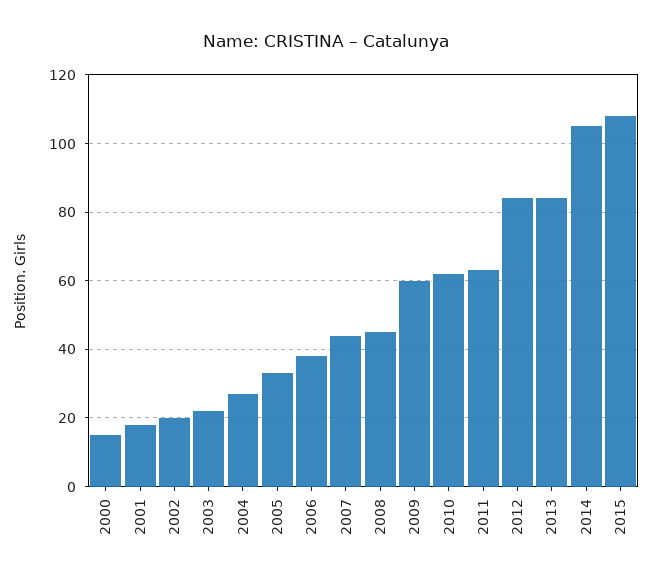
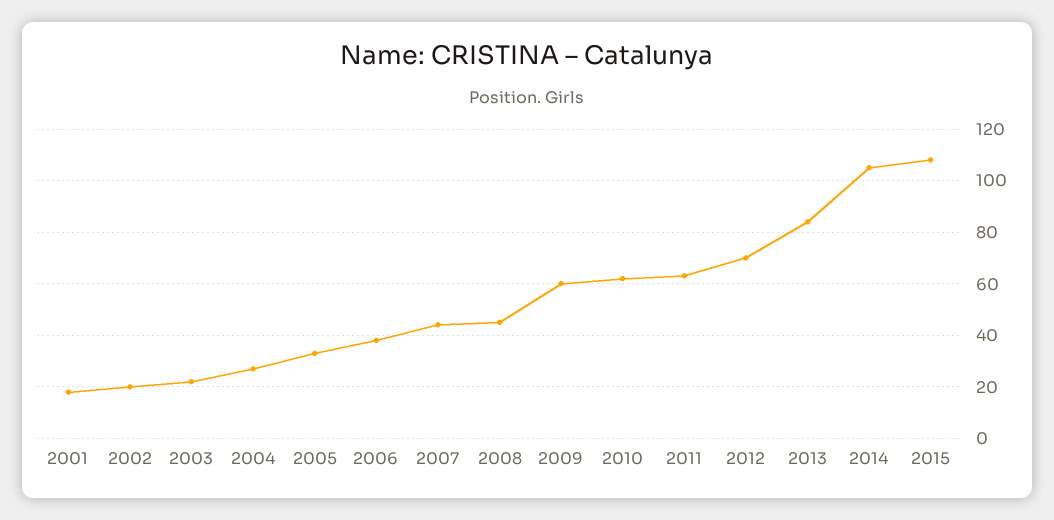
  {
-   "2000": 15,
    "2001": 20,
    "2002": 20,
    "2003": 20,
    "2004": 25,
    "2005": 35,
    "2006": 40,
    "2007": 45,
    "2008": 45,
    "2009": 60,
    "2010": 60,
    "2011": 65,
-   "2012": 85,
+   "2012": 70,
    "2013": 85,
    "2014": 105,
    "2015": 110
  }

